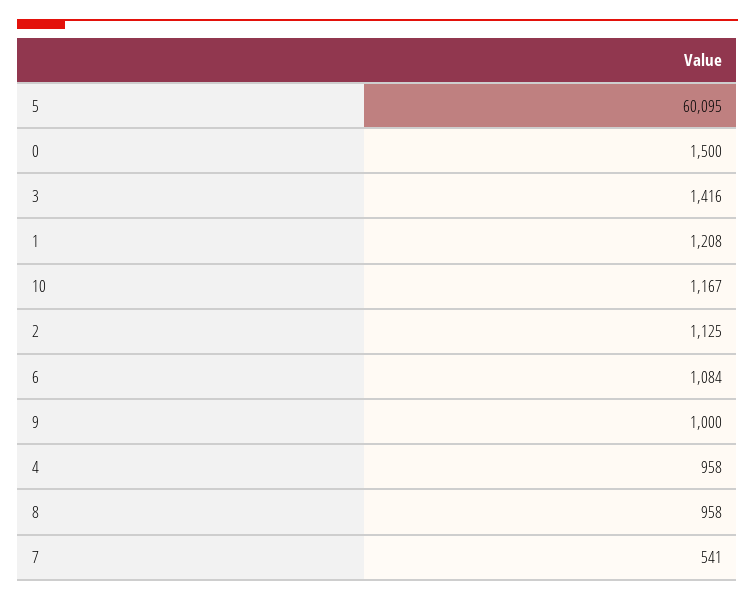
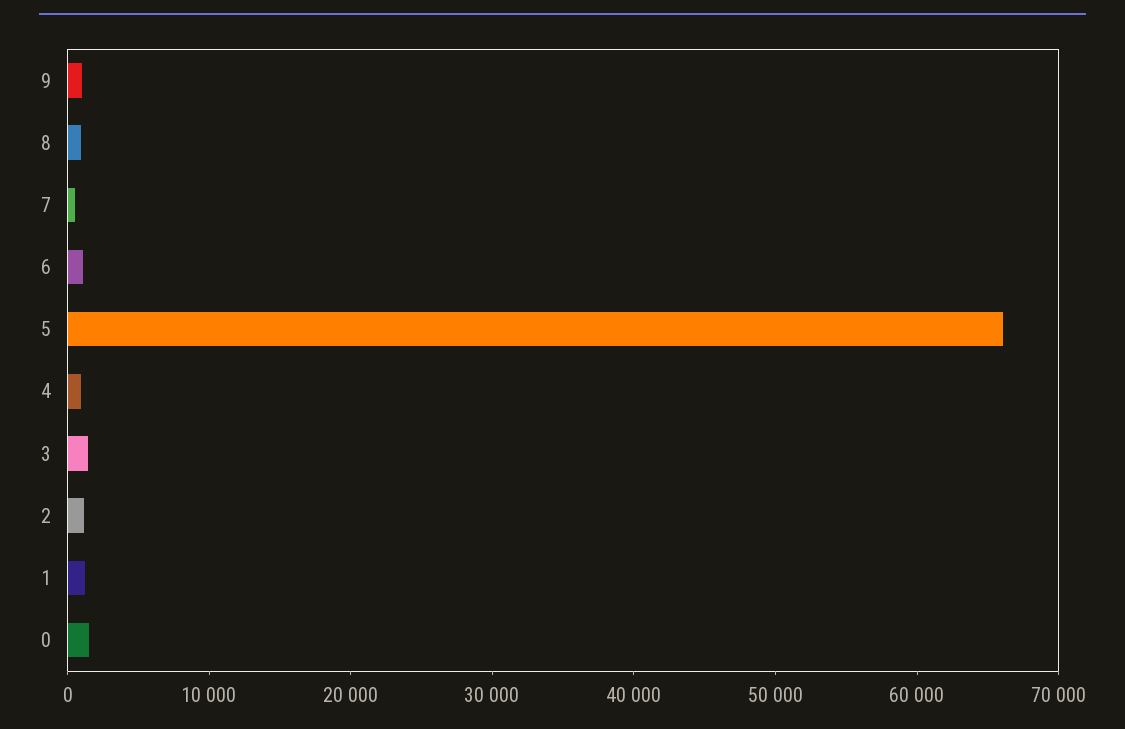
  {
-   "5": 60095,
+   "5": 66000,
    "0": 1500,
    "3": 1416,
    "1": 1208,
-   "10": 1167,
    "2": 1125,
    "6": 1084,
    "9": 1000,
    "4": 958,
    "8": 958,
    "7": 541
  }

